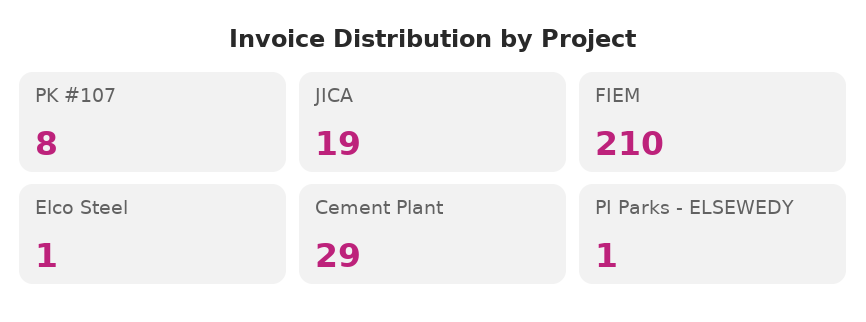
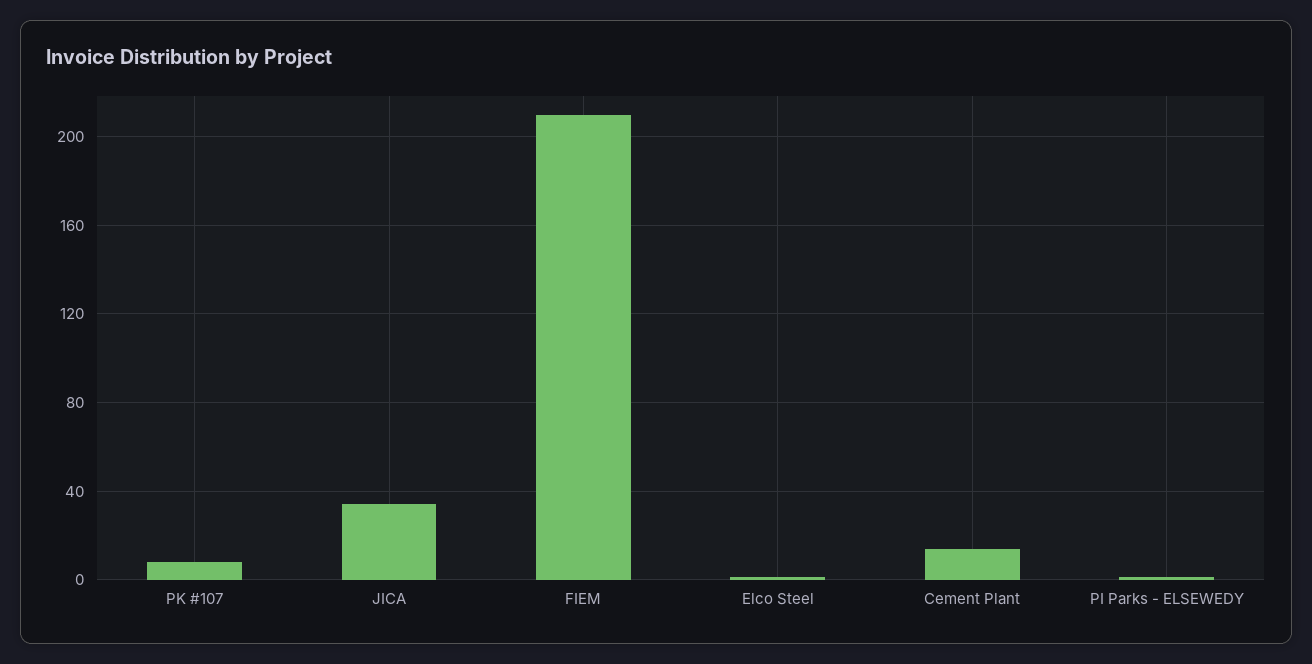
  {
    "PK #107": 8,
-   "JICA": 19,
+   "JICA": 35,
    "FIEM": 210,
    "Elco Steel": 1,
-   "Cement Plant": 29,
+   "Cement Plant": 15,
    "PI Parks - ELSEWEDY": 1
  }

